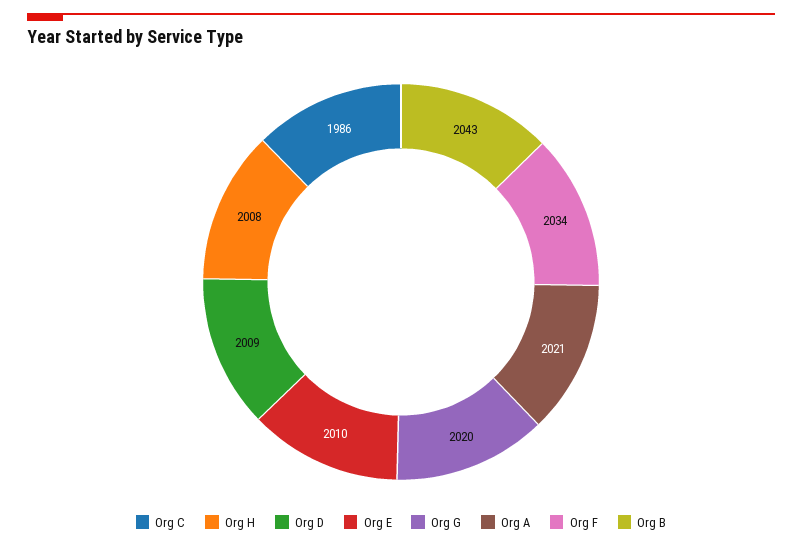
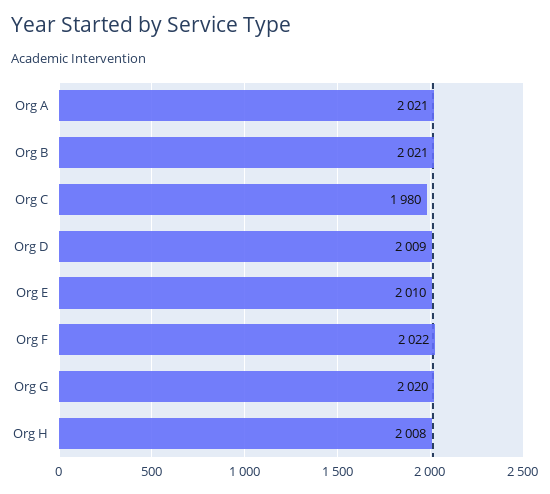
  {
-   "Org C": 1986,
+   "Org C": 1980,
    "Org H": 2008,
    "Org D": 2009,
    "Org E": 2010,
    "Org G": 2020,
    "Org A": 2021,
-   "Org F": 2034,
+   "Org F": 2022,
-   "Org B": 2043
+   "Org B": 2021
  }

